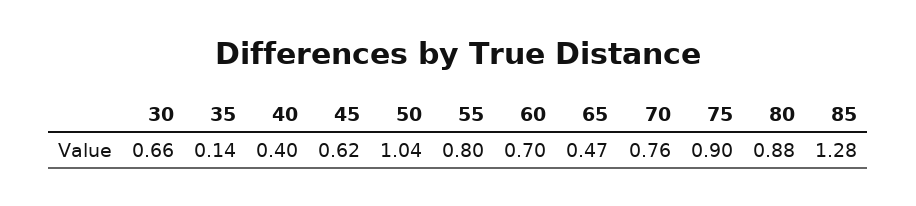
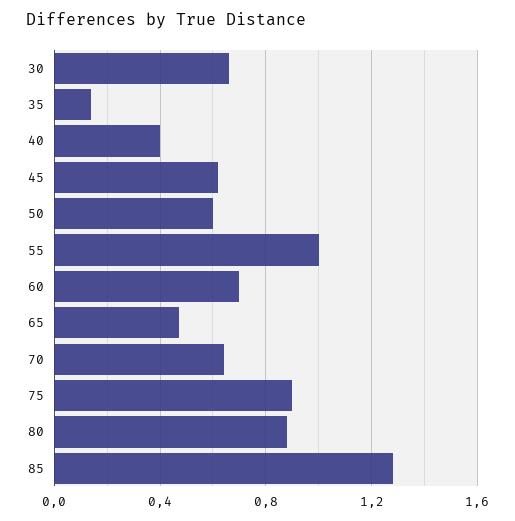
  {
    "30": 0.66,
    "35": 0.14,
    "40": 0.4,
    "45": 0.62,
-   "50": 1.04,
+   "50": 0.6,
-   "55": 0.8,
+   "55": 1,
    "60": 0.7,
    "65": 0.47,
-   "70": 0.76,
+   "70": 0.65,
    "75": 0.9,
    "80": 0.88,
    "85": 1.28
  }

